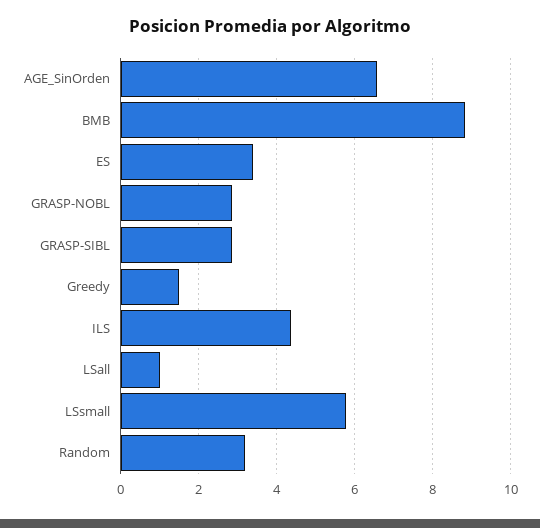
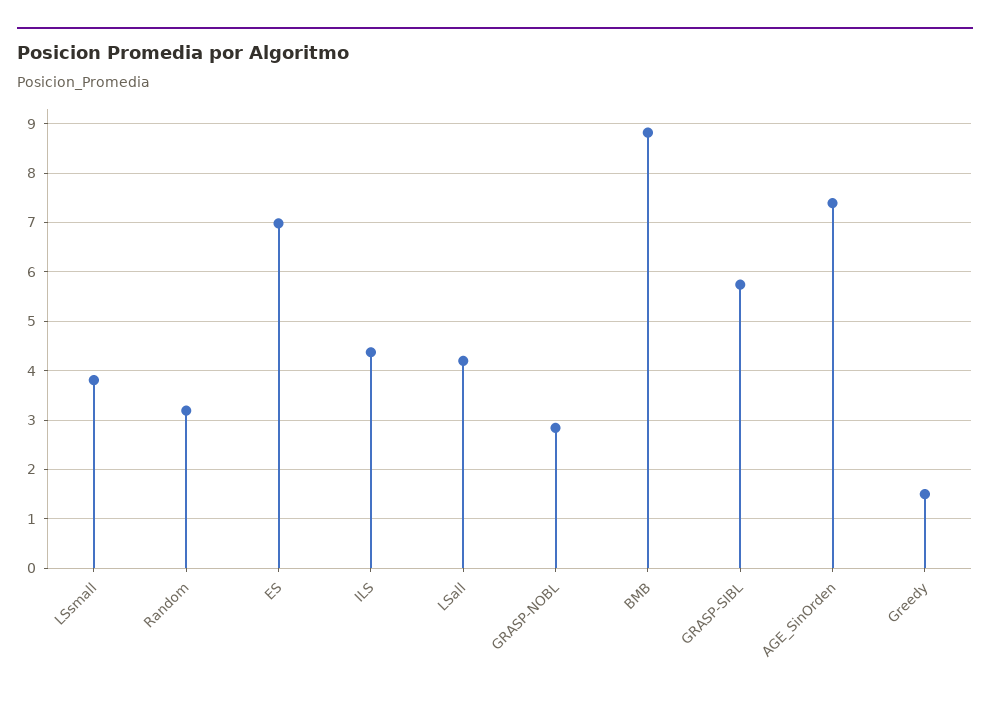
  {
-   "AGE_SinOrden": 6.6,
+   "AGE_SinOrden": 7.4,
    "BMB": 8.8,
-   "ES": 3.4,
+   "ES": 7,
    "GRASP-NOBL": 2.8,
-   "GRASP-SIBL": 2.8,
+   "GRASP-SIBL": 5.8,
    "Greedy": 1.6,
    "ILS": 4.4,
-   "LSall": 1,
+   "LSall": 4.2,
-   "LSsmall": 5.8,
+   "LSsmall": 3.8,
    "Random": 3.2
  }

